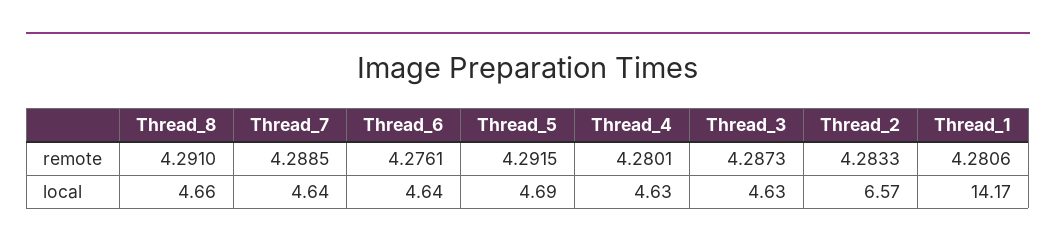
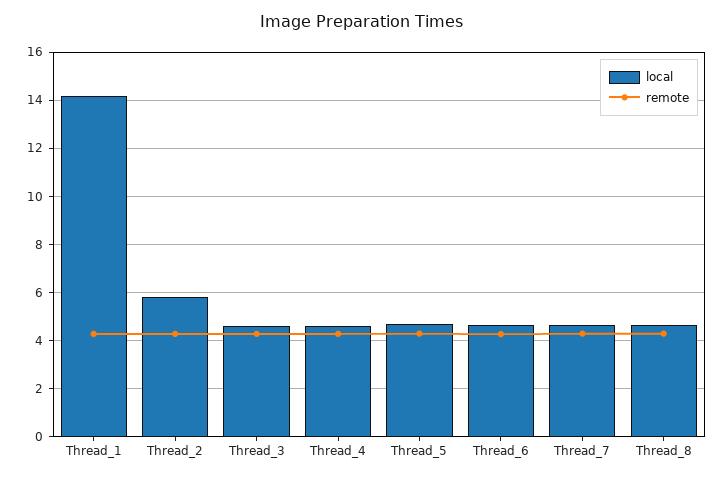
  {
    "remote": {
      "Thread_8": 4.291,
      "Thread_7": 4.2885,
      "Thread_6": 4.2761,
      "Thread_5": 4.2915,
      "Thread_4": 4.2801,
      "Thread_3": 4.2873,
      "Thread_2": 4.2833,
      "Thread_1": 4.2806
    },
    "local": {
      "Thread_8": 4.66,
      "Thread_7": 4.64,
      "Thread_6": 4.64,
      "Thread_5": 4.69,
      "Thread_4": 4.63,
      "Thread_3": 4.63,
-     "Thread_2": 6.57,
+     "Thread_2": 5.75,
      "Thread_1": 14.17
    }
  }

